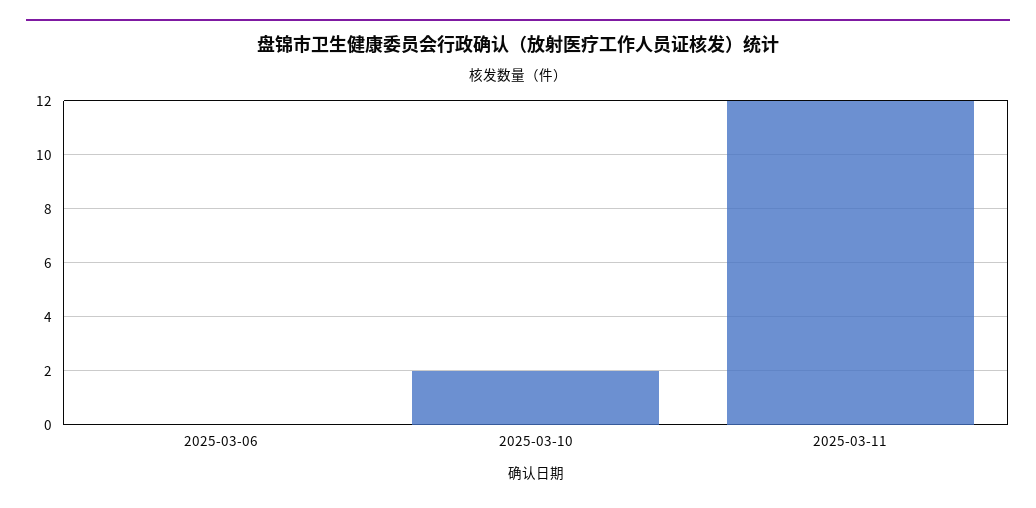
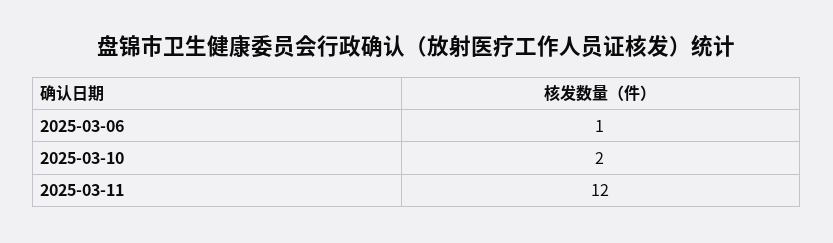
  {
-   "2025-03-06": 0,
+   "2025-03-06": 1,
    "2025-03-10": 2,
    "2025-03-11": 12
  }

